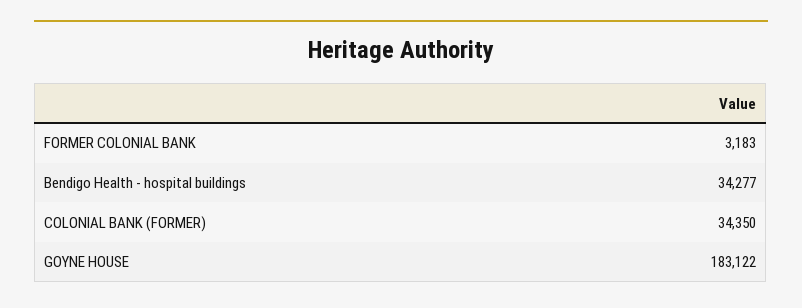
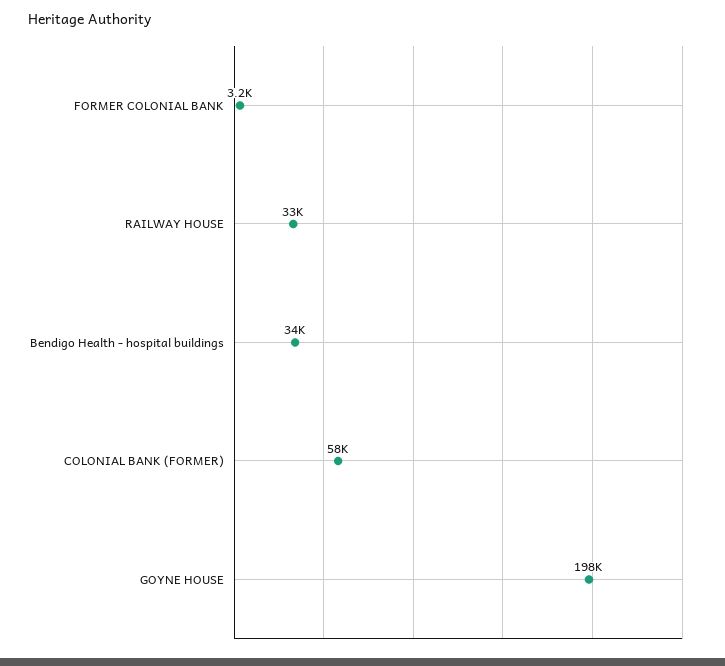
  {
    "FORMER COLONIAL BANK": 3183,
    "Bendigo Health - hospital buildings": 34277,
-   "COLONIAL BANK (FORMER)": 34350,
+   "COLONIAL BANK (FORMER)": 58000,
-   "GOYNE HOUSE": 183122
+   "GOYNE HOUSE": 198000,
+   "RAILWAY HOUSE": 33000
  }

